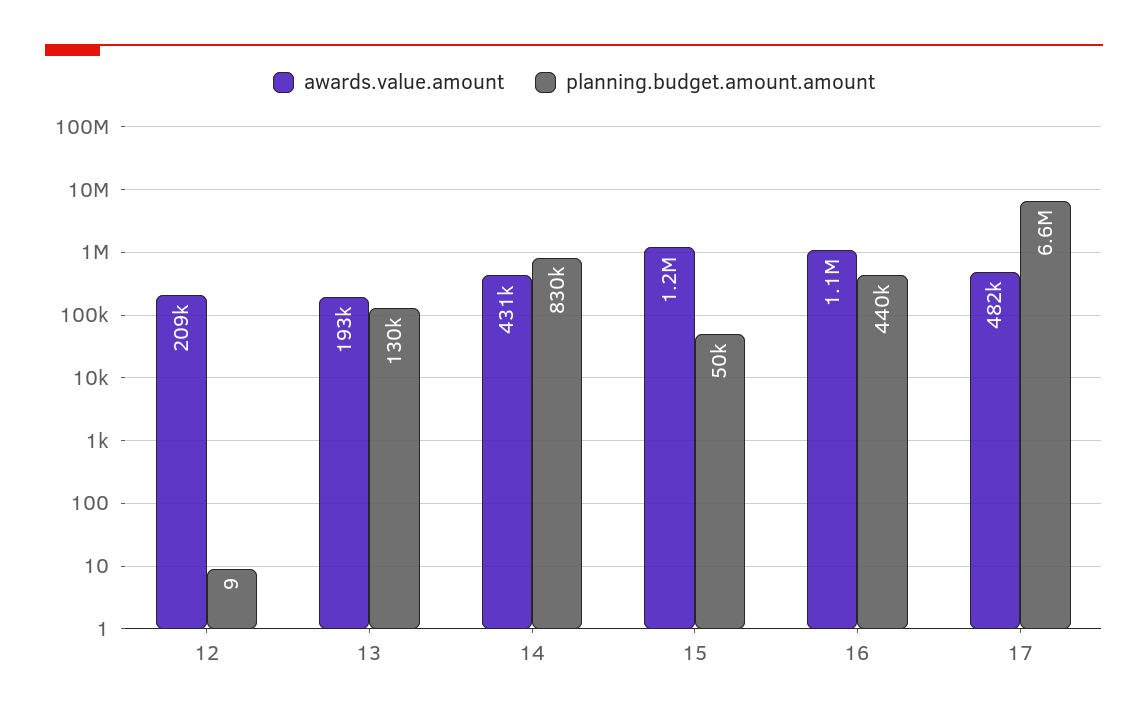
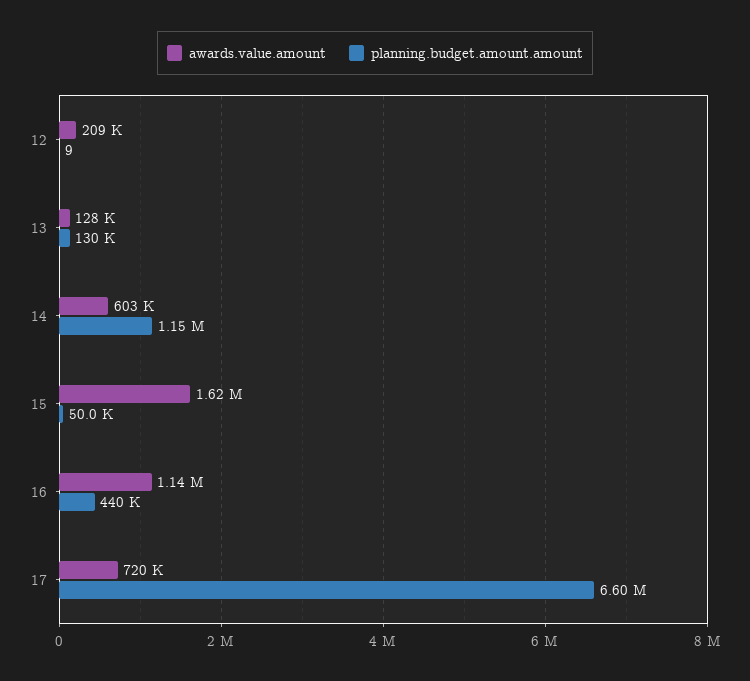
  {
    "awards.value.amount": {
      "12": 209000,
-     "13": 193000,
+     "13": 128000,
-     "14": 431000,
+     "14": 603000,
-     "15": 1200000,
+     "15": 1620000,
      "16": 1140000,
-     "17": 482000
+     "17": 720000
    },
    "planning.budget.amount.amount": {
      "12": 9,
      "13": 130000,
-     "14": 830000,
+     "14": 1150000,
      "15": 50000,
      "16": 440000,
      "17": 6600000
    }
  }

